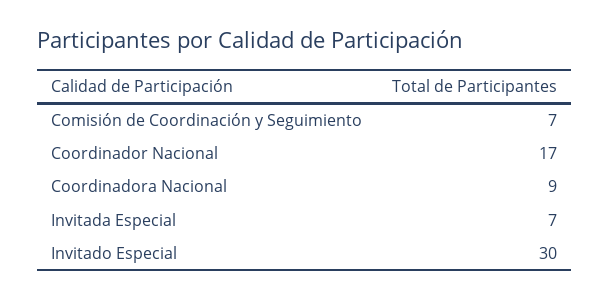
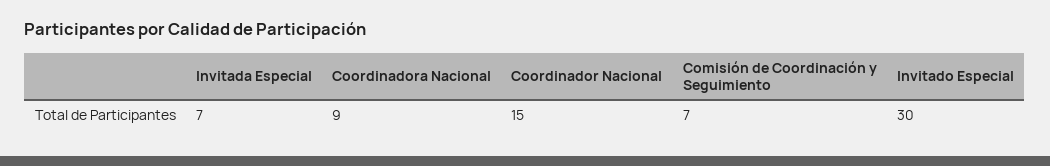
  {
    "Comisión de Coordinación y Seguimiento": 7,
-   "Coordinador Nacional": 17,
+   "Coordinador Nacional": 15,
    "Coordinadora Nacional": 9,
    "Invitada Especial": 7,
    "Invitado Especial": 30
  }

